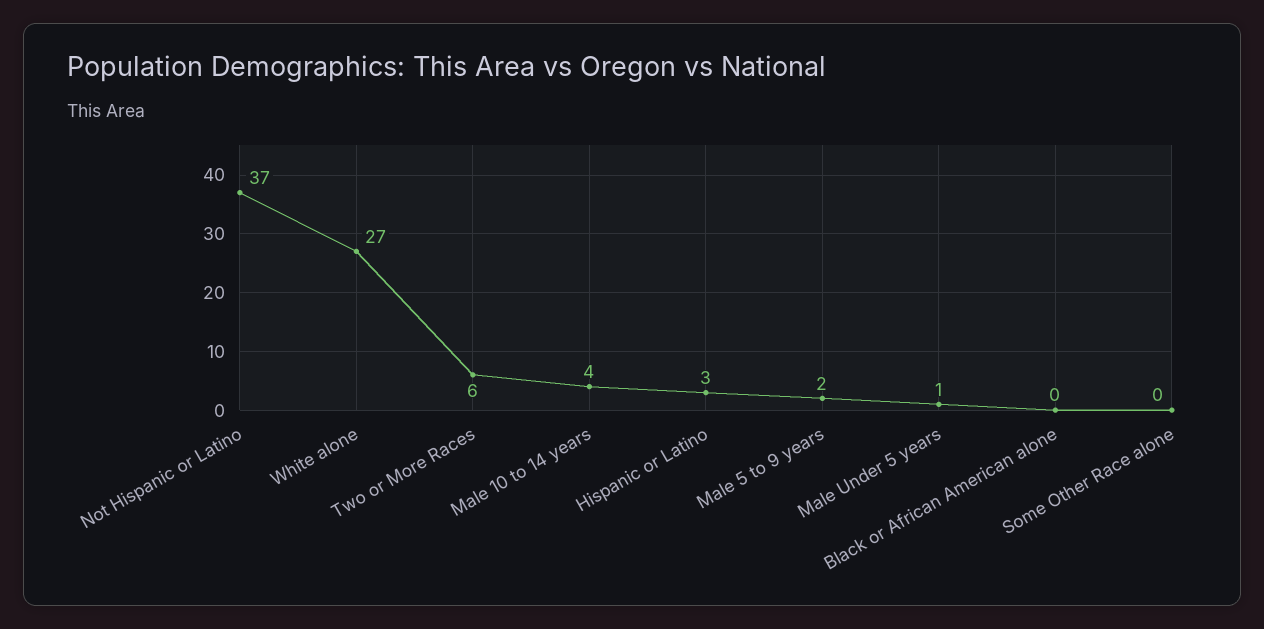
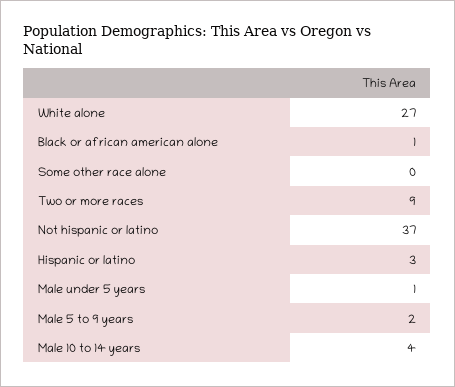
  {
    "Not Hispanic or Latino": 37,
    "White alone": 27,
-   "Two or More Races": 6,
+   "Two or More Races": 9,
    "Male 10 to 14 years": 4,
    "Hispanic or Latino": 3,
    "Male 5 to 9 years": 2,
    "Male Under 5 years": 1,
-   "Black or African American alone": 0,
+   "Black or African American alone": 1,
    "Some Other Race alone": 0
  }

